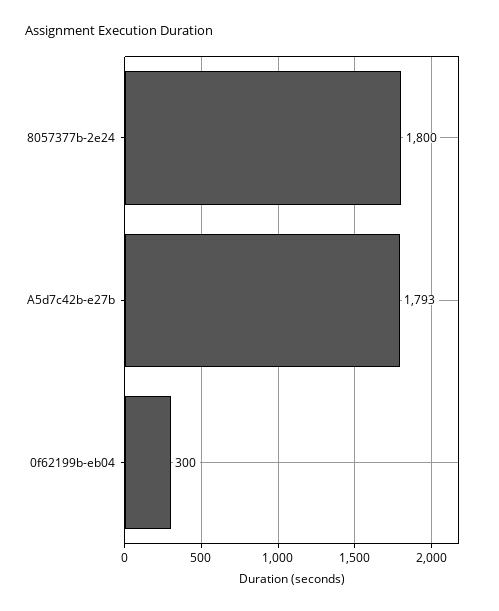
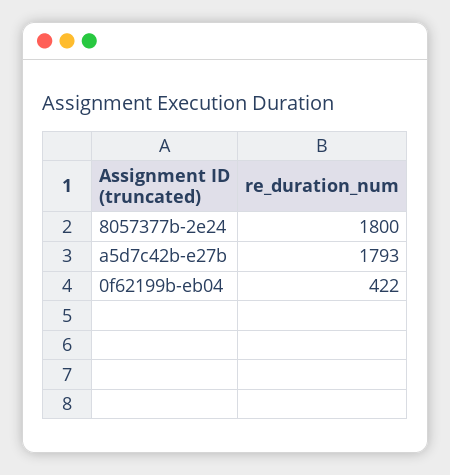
  {
    "8057377b-2e24": 1800,
    "A5d7c42b-e27b": 1793,
-   "0f62199b-eb04": 300
+   "0f62199b-eb04": 422
  }

